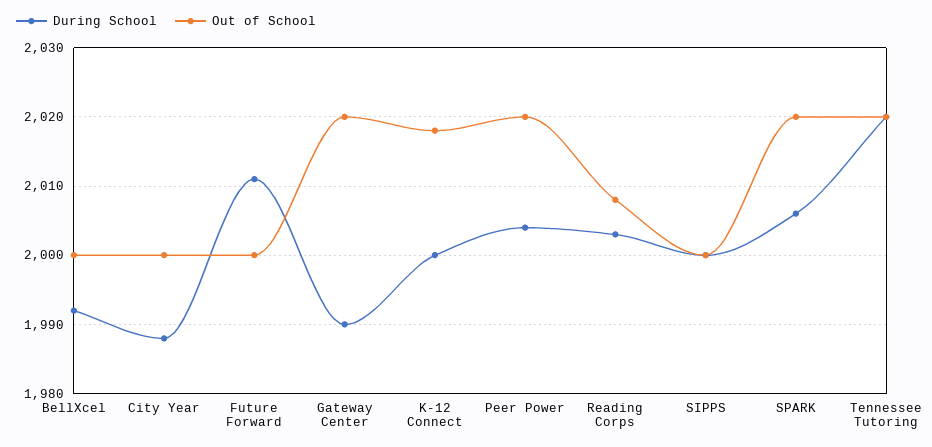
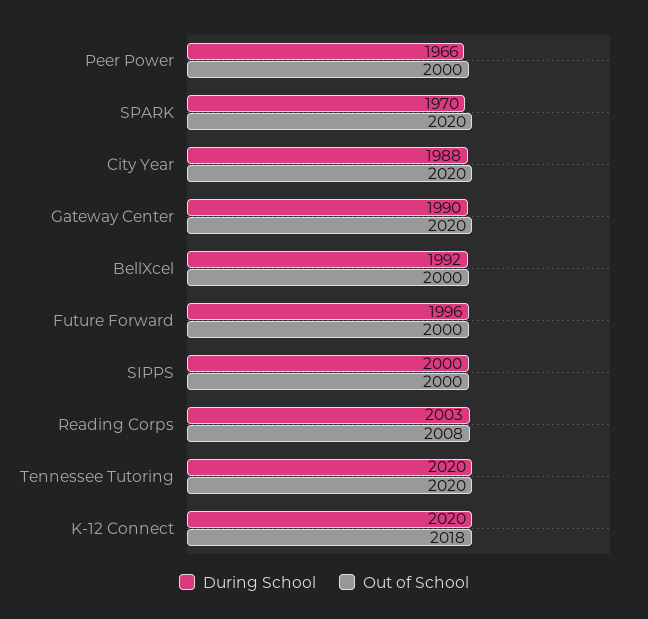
  {
    "During School": {
      "BellXcel": 1992,
      "City Year": 1988,
-     "Future Forward": 2011,
+     "Future Forward": 1996,
      "Gateway Center": 1990,
-     "K-12 Connect": 2000,
+     "K-12 Connect": 2020,
-     "Peer Power": 2004,
+     "Peer Power": 1966,
      "Reading Corps": 2003,
      "SIPPS": 2000,
-     "SPARK": 2006,
+     "SPARK": 1970,
      "Tennessee Tutoring": 2020
    },
    "Out of School": {
      "BellXcel": 2000,
-     "City Year": 2000,
+     "City Year": 2020,
      "Future Forward": 2000,
      "Gateway Center": 2020,
      "K-12 Connect": 2018,
-     "Peer Power": 2020,
+     "Peer Power": 2000,
      "Reading Corps": 2008,
      "SIPPS": 2000,
      "SPARK": 2020,
      "Tennessee Tutoring": 2020
    }
  }

